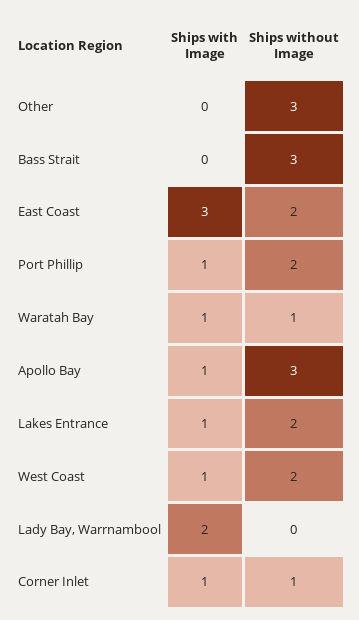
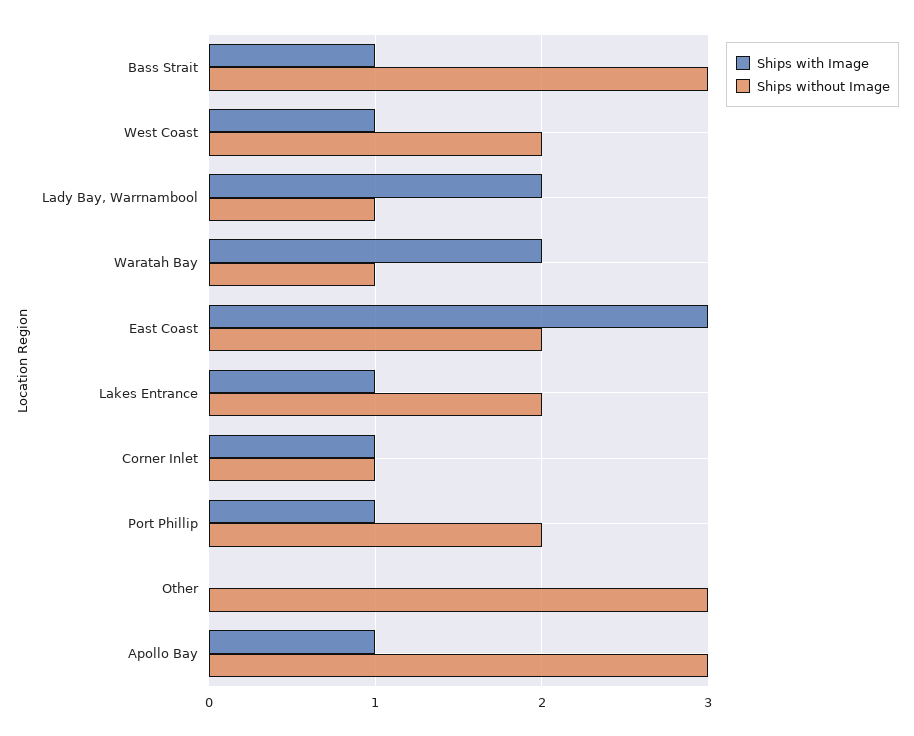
  {
    "Ships with Image": {
      "Other": 0,
-     "Bass Strait": 0,
+     "Bass Strait": 1,
      "East Coast": 3,
      "Port Phillip": 1,
-     "Waratah Bay": 1,
+     "Waratah Bay": 2,
      "Apollo Bay": 1,
      "Lakes Entrance": 1,
      "West Coast": 1,
      "Lady Bay, Warrnambool": 2,
      "Corner Inlet": 1
    },
    "Ships without Image": {
      "Other": 3,
      "Bass Strait": 3,
      "East Coast": 2,
      "Port Phillip": 2,
      "Waratah Bay": 1,
      "Apollo Bay": 3,
      "Lakes Entrance": 2,
      "West Coast": 2,
-     "Lady Bay, Warrnambool": 0,
+     "Lady Bay, Warrnambool": 1,
      "Corner Inlet": 1
    }
  }

